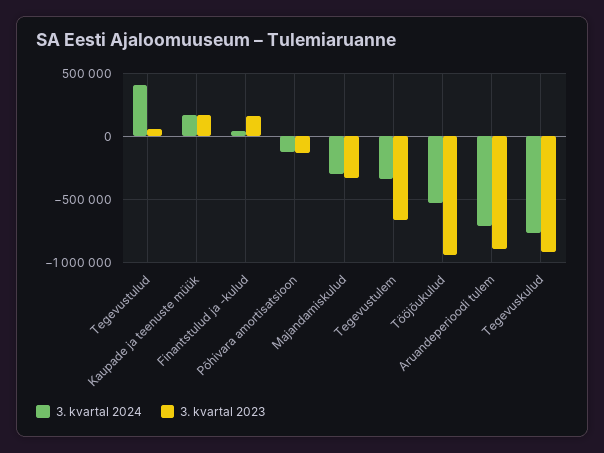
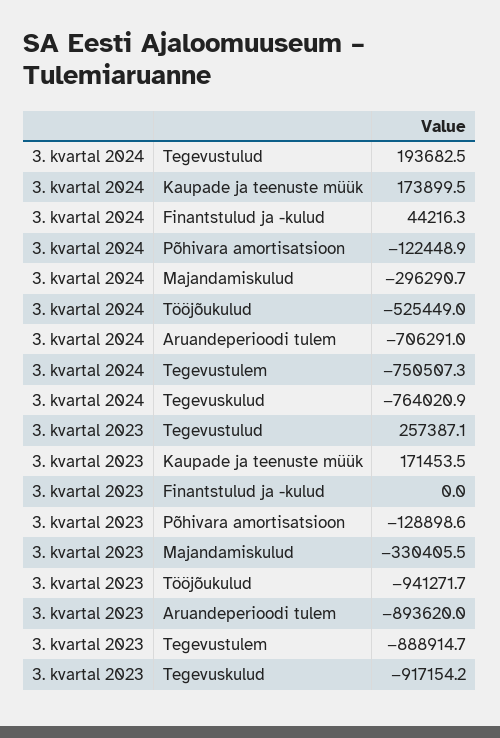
  {
    "3. kvartal 2024": {
-     "Tegevustulud": 400000,
+     "Tegevustulud": 193682.5,
      "Kaupade ja teenuste müük": 173899.5,
      "Finantstulud ja -kulud": 44216.3,
      "Põhivara amortisatsioon": -122448.9,
      "Majandamiskulud": -296290.7,
-     "Tegevustulem": -350000,
+     "Tegevustulem": -750507.3,
      "Tööjõukulud": -525449,
      "Aruandeperioodi tulem": -706291,
      "Tegevuskulud": -764020.9
    },
    "3. kvartal 2023": {
-     "Tegevustulud": 50000,
+     "Tegevustulud": 257387.1,
      "Kaupade ja teenuste müük": 171453.5,
-     "Finantstulud ja -kulud": 150000,
+     "Finantstulud ja -kulud": 0,
      "Põhivara amortisatsioon": -128898.6,
      "Majandamiskulud": -330405.5,
-     "Tegevustulem": -650000,
+     "Tegevustulem": -888914.7,
      "Tööjõukulud": -941271.7,
      "Aruandeperioodi tulem": -893620,
      "Tegevuskulud": -917154.2
    }
  }

